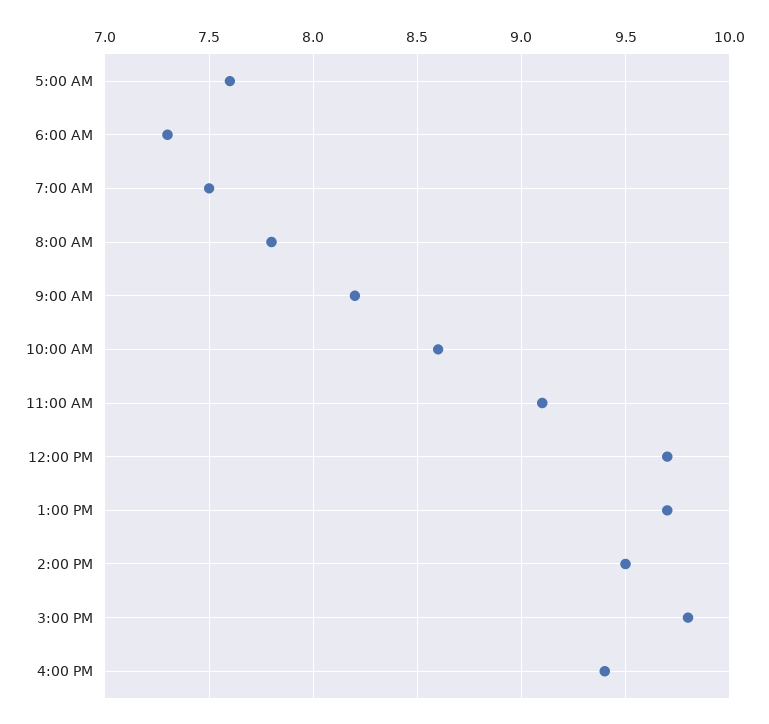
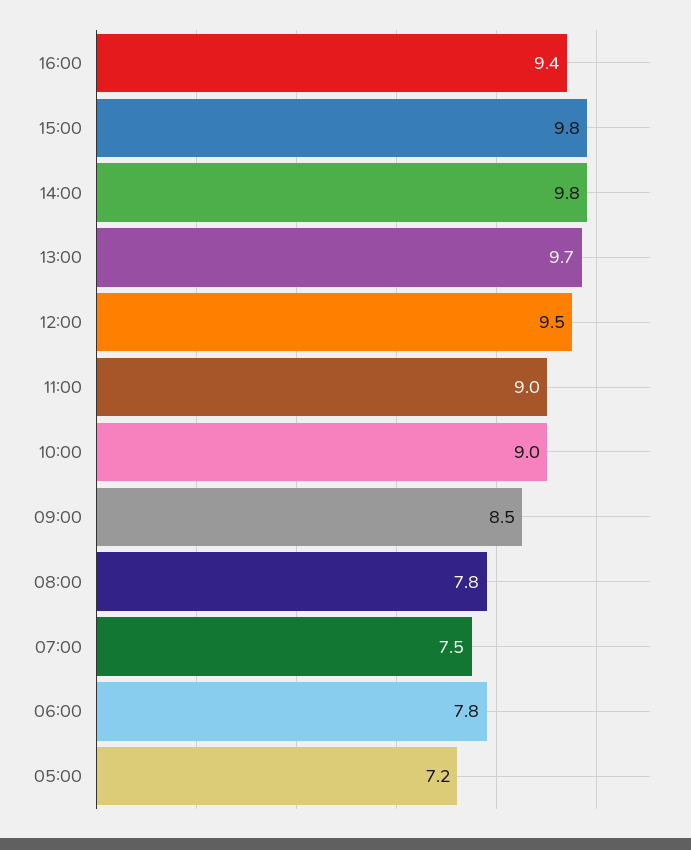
  {
-   "5:00 AM": 7.6,
+   "5:00 AM": 7.2,
-   "6:00 AM": 7.3,
+   "6:00 AM": 7.8,
    "7:00 AM": 7.5,
    "8:00 AM": 7.8,
-   "9:00 AM": 8.2,
+   "9:00 AM": 8.5,
-   "10:00 AM": 8.6,
+   "10:00 AM": 9,
-   "11:00 AM": 9.1,
+   "11:00 AM": 9,
-   "12:00 PM": 9.7,
+   "12:00 PM": 9.5,
    "1:00 PM": 9.7,
-   "2:00 PM": 9.5,
+   "2:00 PM": 9.8,
    "3:00 PM": 9.8,
    "4:00 PM": 9.4
  }

